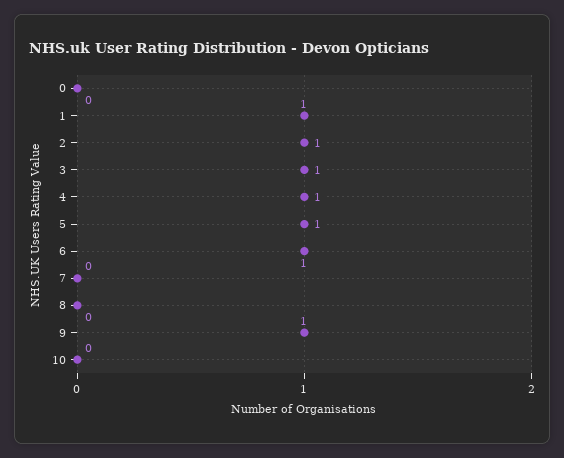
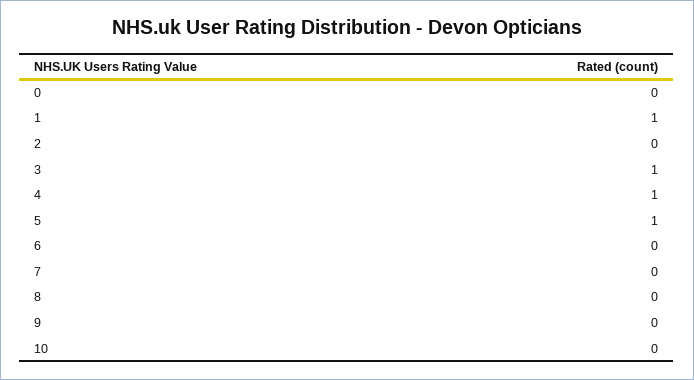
  {
    "0": 0,
    "1": 1,
-   "2": 1,
+   "2": 0,
    "3": 1,
    "4": 1,
    "5": 1,
-   "6": 1,
+   "6": 0,
    "7": 0,
    "8": 0,
-   "9": 1,
+   "9": 0,
    "10": 0
  }

